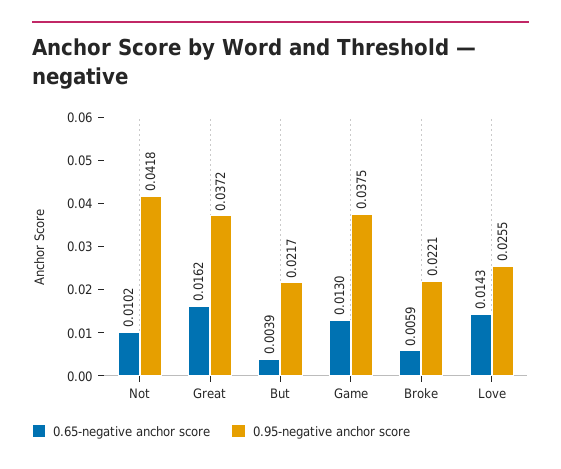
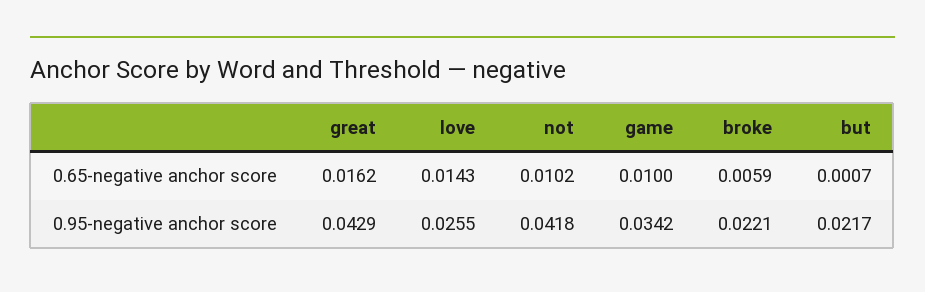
  {
    "0.65-negative anchor score": {
      "Not": 0.0102,
      "Great": 0.0162,
-     "But": 0.0039,
+     "But": 0.0007,
-     "Game": 0.013,
+     "Game": 0.01,
      "Broke": 0.0059,
      "Love": 0.0143
    },
    "0.95-negative anchor score": {
      "Not": 0.0418,
-     "Great": 0.0372,
+     "Great": 0.0429,
      "But": 0.0217,
-     "Game": 0.0375,
+     "Game": 0.0342,
      "Broke": 0.0221,
      "Love": 0.0255
    }
  }

